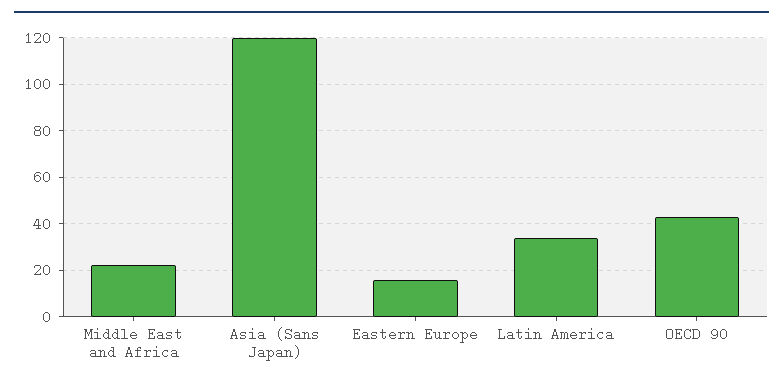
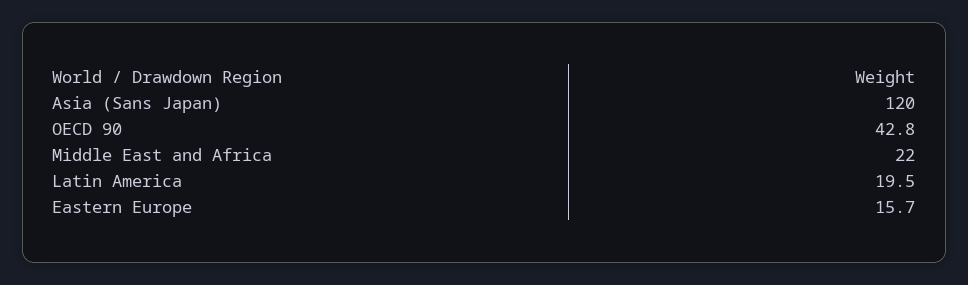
  {
    "Middle East and Africa": 22,
    "Asia (Sans Japan)": 120,
    "Eastern Europe": 15.7,
-   "Latin America": 35,
+   "Latin America": 19.5,
    "OECD 90": 42.8
  }

